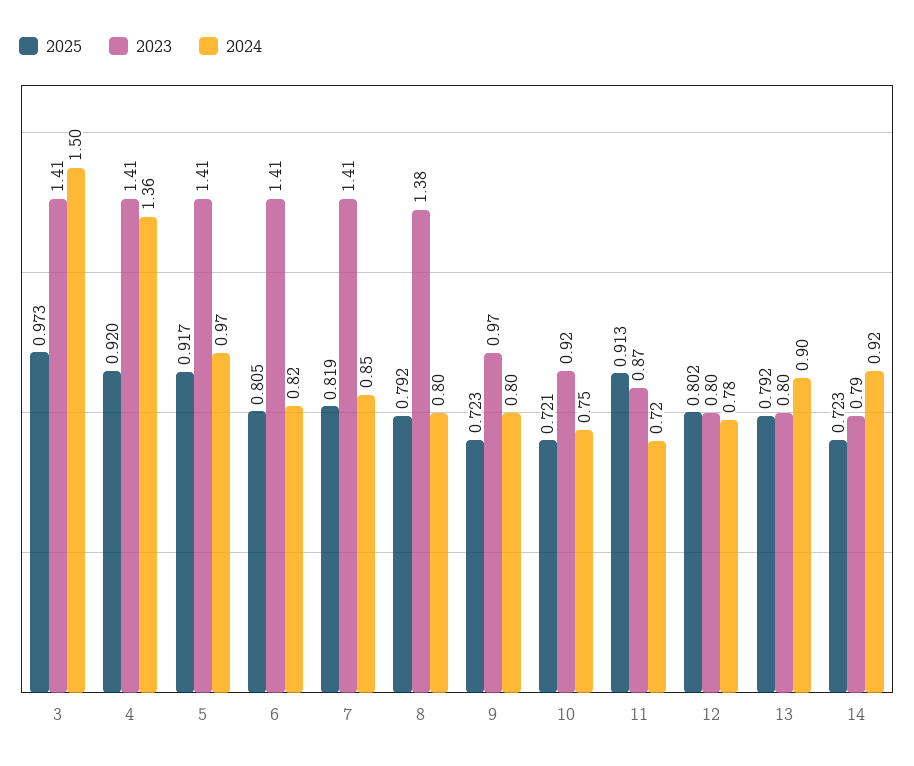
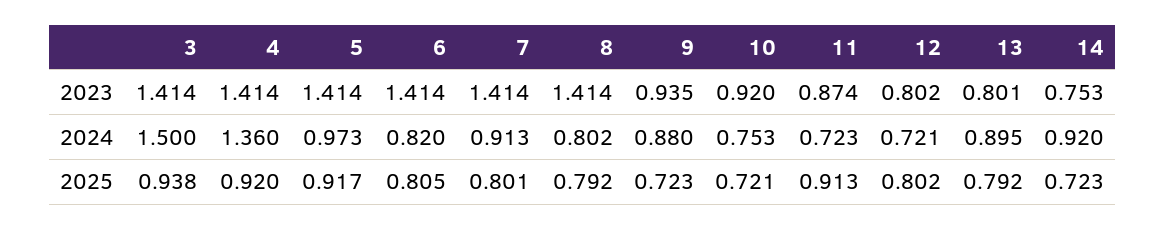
  {
    "2025": {
-     "3": 0.973,
+     "3": 0.938,
      "4": 0.92,
      "5": 0.917,
      "6": 0.805,
-     "7": 0.819,
+     "7": 0.801,
      "8": 0.792,
      "9": 0.723,
      "10": 0.721,
      "11": 0.913,
      "12": 0.802,
      "13": 0.792,
      "14": 0.723
    },
    "2023": {
      "3": 1.414,
      "4": 1.414,
      "5": 1.414,
      "6": 1.414,
      "7": 1.414,
-     "8": 1.38,
+     "8": 1.414,
-     "9": 0.97,
+     "9": 0.935,
      "10": 0.92,
      "11": 0.874,
      "12": 0.802,
      "13": 0.801,
-     "14": 0.79
+     "14": 0.753
    },
    "2024": {
      "3": 1.5,
      "4": 1.36,
      "5": 0.973,
      "6": 0.82,
-     "7": 0.85,
+     "7": 0.913,
      "8": 0.802,
-     "9": 0.8,
+     "9": 0.88,
      "10": 0.753,
      "11": 0.723,
-     "12": 0.78,
+     "12": 0.721,
      "13": 0.895,
      "14": 0.92
    }
  }

